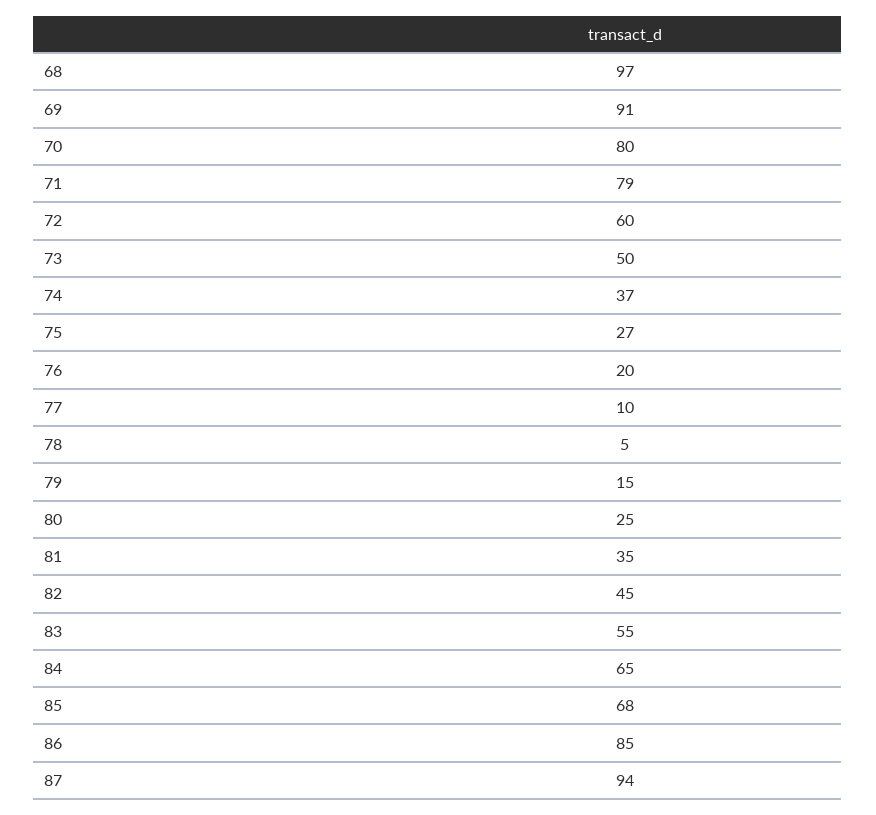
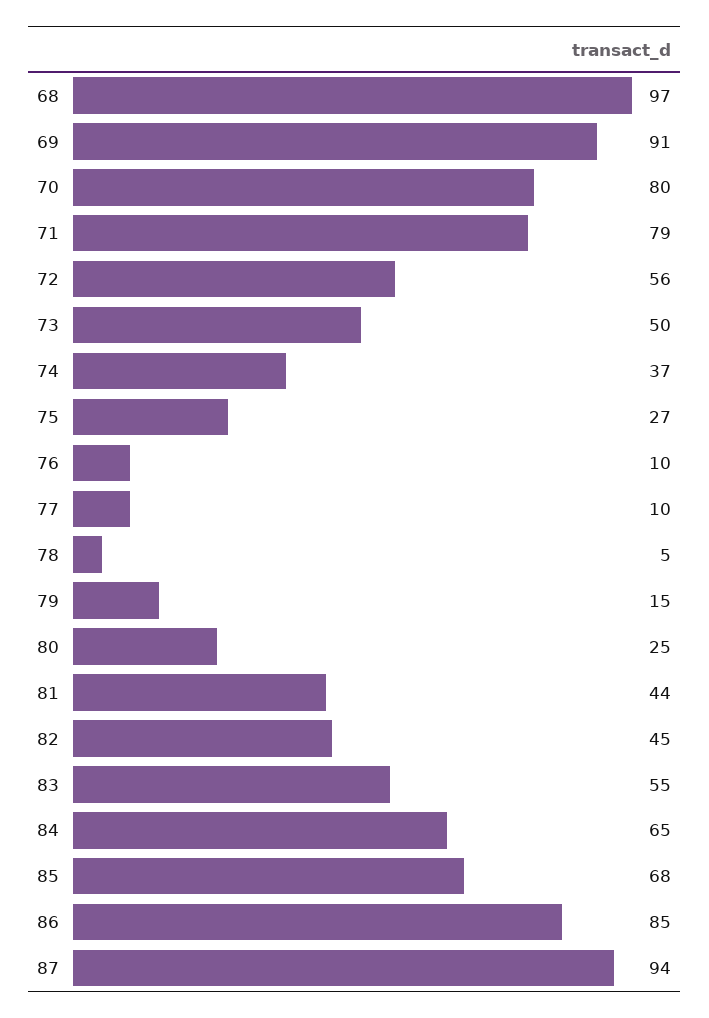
  {
    "68": 97,
    "69": 91,
    "70": 80,
    "71": 79,
-   "72": 60,
+   "72": 56,
    "73": 50,
    "74": 37,
    "75": 27,
-   "76": 20,
+   "76": 10,
    "77": 10,
    "78": 5,
    "79": 15,
    "80": 25,
-   "81": 35,
+   "81": 44,
    "82": 45,
    "83": 55,
    "84": 65,
    "85": 68,
    "86": 85,
    "87": 94
  }

